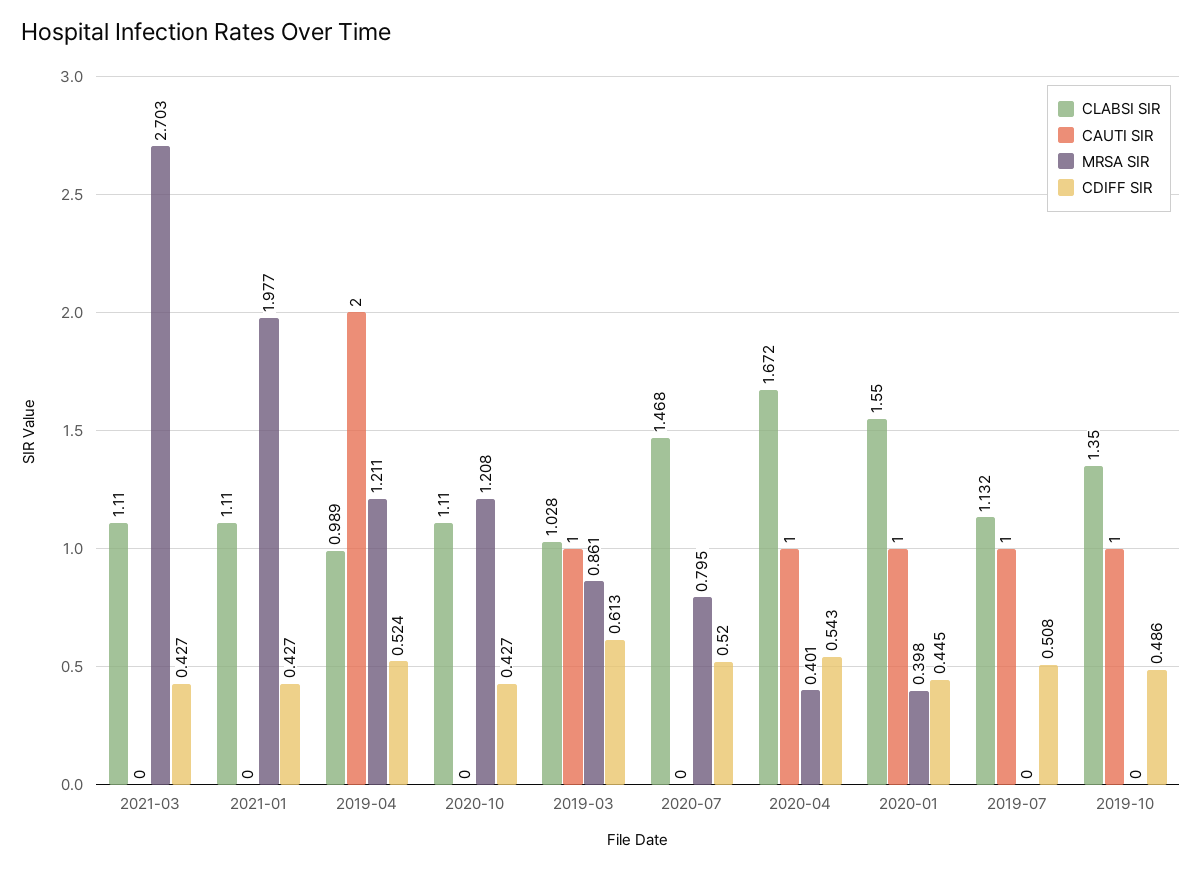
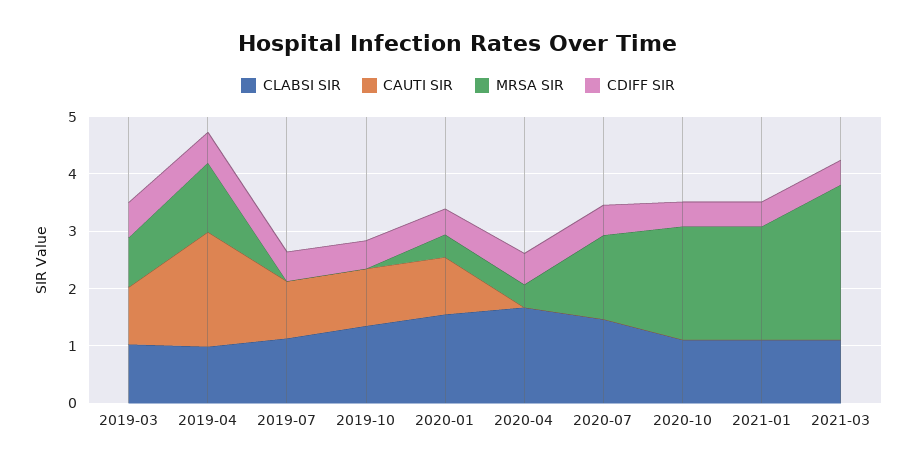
  {
    "CLABSI SIR": {
      "2021-03": 1.11,
      "2021-01": 1.11,
      "2019-04": 0.989,
      "2020-10": 1.11,
      "2019-03": 1.028,
      "2020-07": 1.468,
      "2020-04": 1.672,
      "2020-01": 1.55,
      "2019-07": 1.132,
      "2019-10": 1.35
    },
    "CAUTI SIR": {
      "2021-03": 0,
      "2021-01": 0,
      "2019-04": 2,
      "2020-10": 0,
      "2019-03": 1,
      "2020-07": 0,
-     "2020-04": 1,
+     "2020-04": 0,
      "2020-01": 1,
      "2019-07": 1,
      "2019-10": 1
    },
    "MRSA SIR": {
      "2021-03": 2.703,
      "2021-01": 1.977,
      "2019-04": 1.211,
-     "2020-10": 1.208,
+     "2020-10": 2,
      "2019-03": 0.861,
-     "2020-07": 0.795,
+     "2020-07": 1.4,
      "2020-04": 0.401,
      "2020-01": 0.398,
      "2019-07": 0,
      "2019-10": 0
    },
    "CDIFF SIR": {
      "2021-03": 0.427,
      "2021-01": 0.427,
      "2019-04": 0.524,
      "2020-10": 0.427,
      "2019-03": 0.613,
      "2020-07": 0.52,
      "2020-04": 0.543,
      "2020-01": 0.445,
      "2019-07": 0.508,
      "2019-10": 0.486
    }
  }

